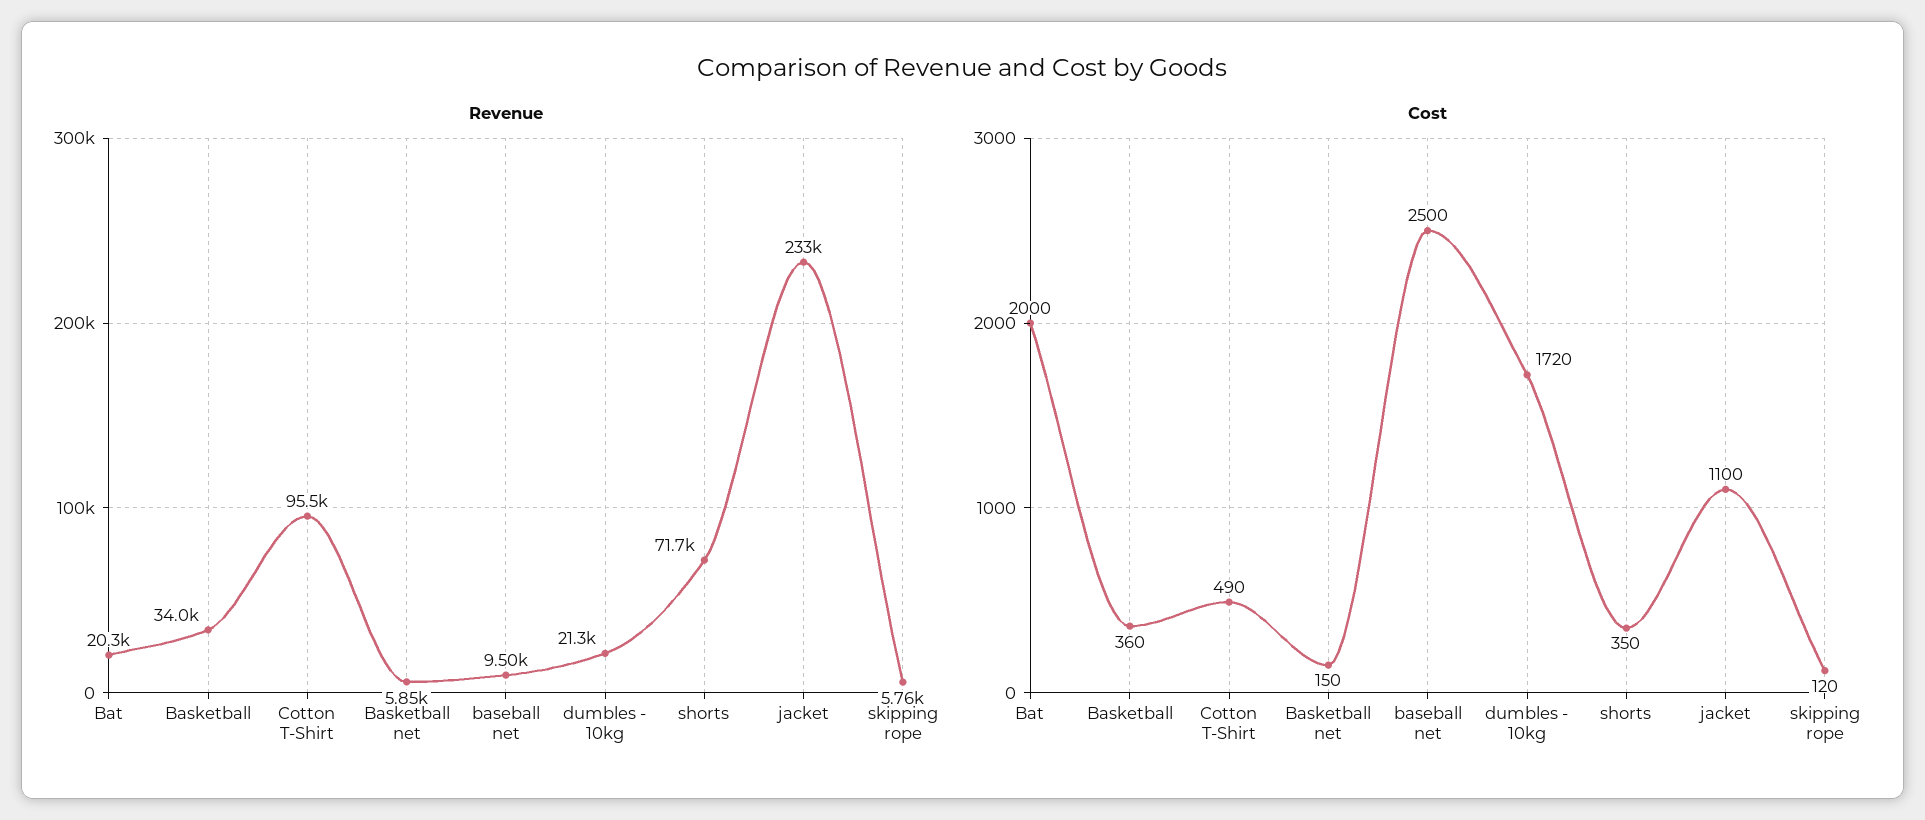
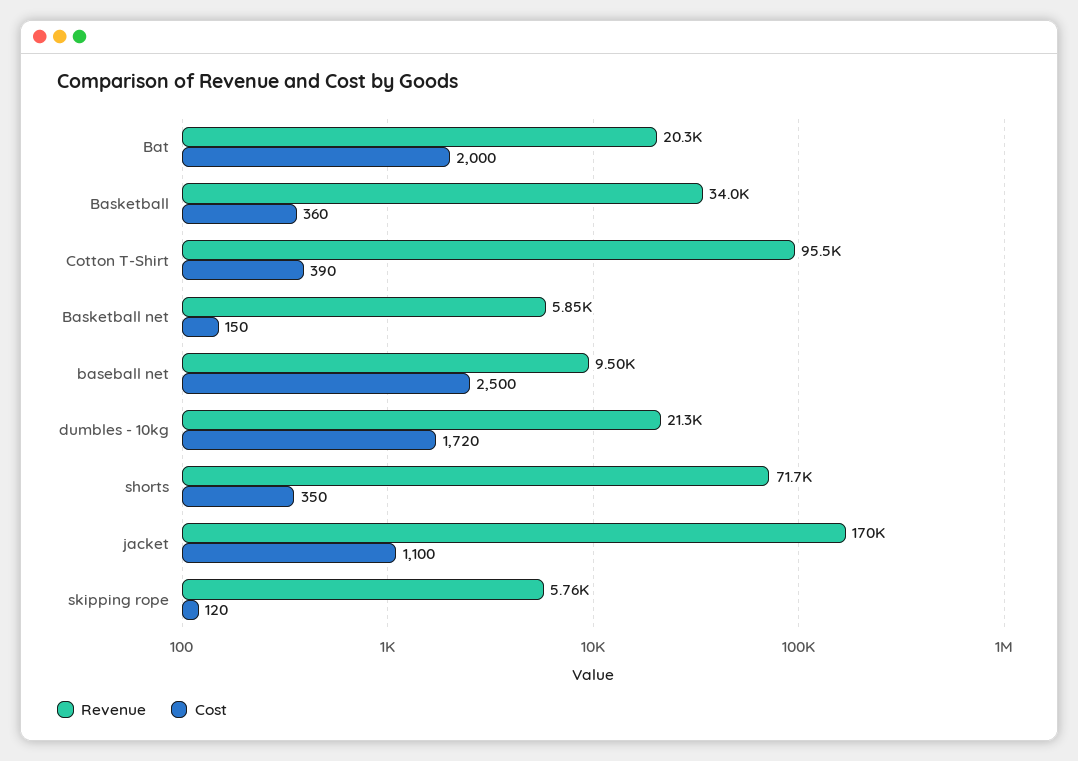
  {
    "Revenue": {
      "Bat": 20300,
      "Basketball": 34000,
      "Cotton T-Shirt": 95500,
      "Basketball net": 5850,
      "baseball net": 9500,
      "dumbles - 10kg": 21300,
      "shorts": 71700,
-     "jacket": 233000,
+     "jacket": 170000,
      "skipping rope": 5760
    },
    "Cost": {
      "Bat": 2000,
      "Basketball": 360,
-     "Cotton T-Shirt": 490,
+     "Cotton T-Shirt": 390,
      "Basketball net": 150,
      "baseball net": 2500,
      "dumbles - 10kg": 1720,
      "shorts": 350,
      "jacket": 1100,
      "skipping rope": 120
    }
  }

